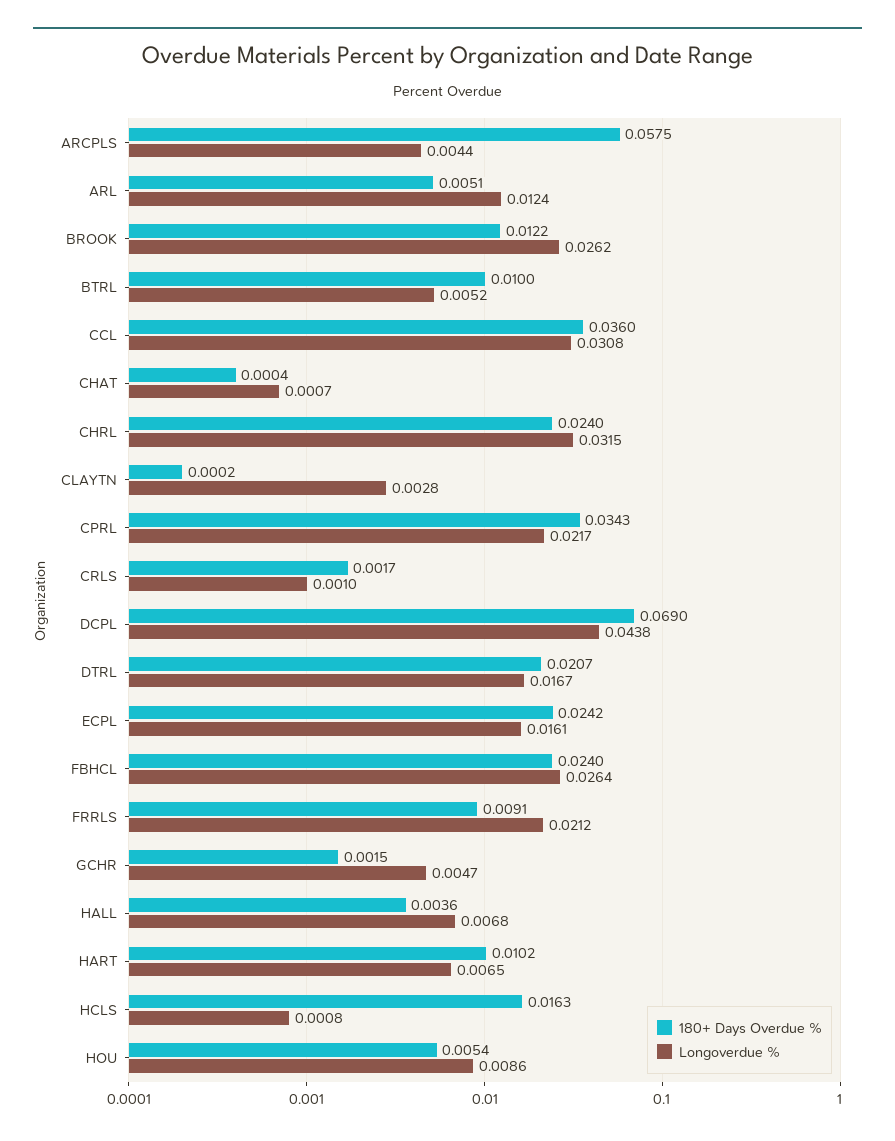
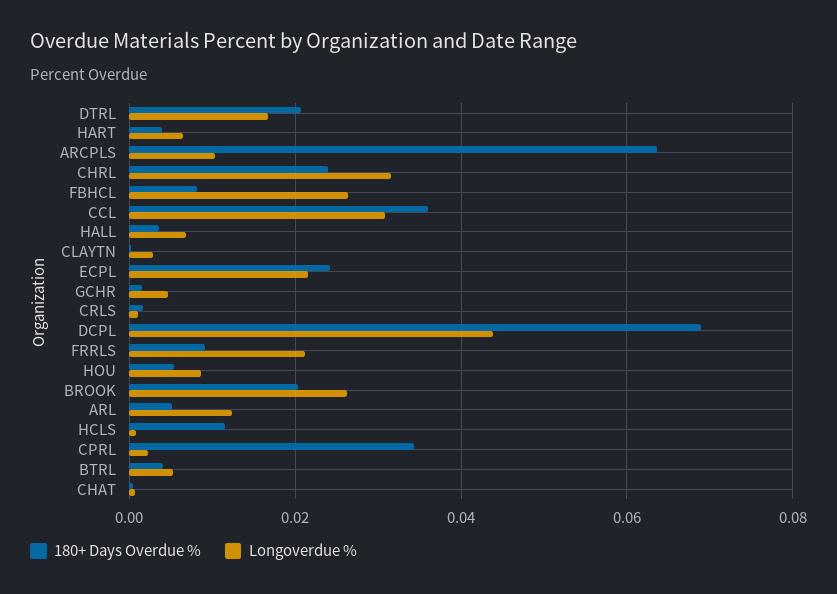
  {
    "180+ Days Overdue %": {
-     "ARCPLS": 0.0575,
+     "ARCPLS": 0.064,
      "ARL": 0.0051,
-     "BROOK": 0.0122,
+     "BROOK": 0.02,
-     "BTRL": 0.01,
+     "BTRL": 0.004,
      "CCL": 0.036,
      "CHAT": 0.0004,
      "CHRL": 0.024,
      "CLAYTN": 0.0002,
      "CPRL": 0.0343,
      "CRLS": 0.0017,
      "DCPL": 0.069,
      "DTRL": 0.0207,
      "ECPL": 0.0242,
-     "FBHCL": 0.024,
+     "FBHCL": 0.008,
      "FRRLS": 0.0091,
      "GCHR": 0.0015,
      "HALL": 0.0036,
-     "HART": 0.0102,
+     "HART": 0.004,
-     "HCLS": 0.0163,
+     "HCLS": 0.012,
      "HOU": 0.0054
    },
    "Longoverdue %": {
-     "ARCPLS": 0.0044,
+     "ARCPLS": 0.01,
      "ARL": 0.0124,
      "BROOK": 0.0262,
      "BTRL": 0.0052,
      "CCL": 0.0308,
      "CHAT": 0.0007,
      "CHRL": 0.0315,
      "CLAYTN": 0.0028,
-     "CPRL": 0.0217,
+     "CPRL": 0.002,
      "CRLS": 0.001,
      "DCPL": 0.0438,
      "DTRL": 0.0167,
-     "ECPL": 0.0161,
+     "ECPL": 0.022,
      "FBHCL": 0.0264,
      "FRRLS": 0.0212,
      "GCHR": 0.0047,
      "HALL": 0.0068,
      "HART": 0.0065,
      "HCLS": 0.0008,
      "HOU": 0.0086
    }
  }

